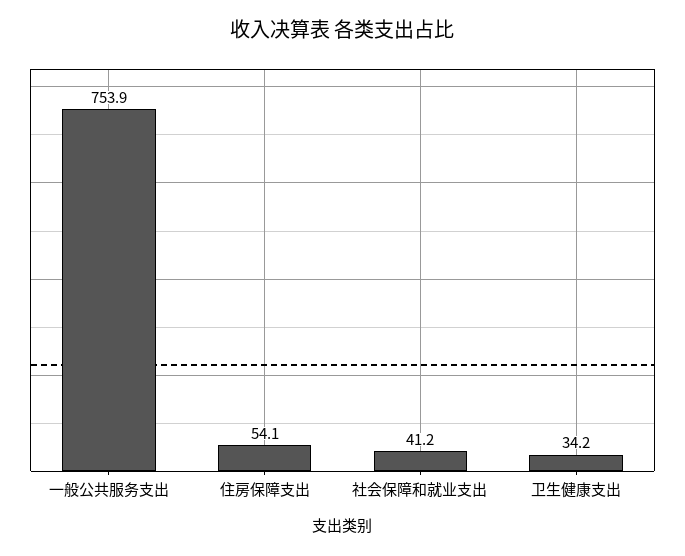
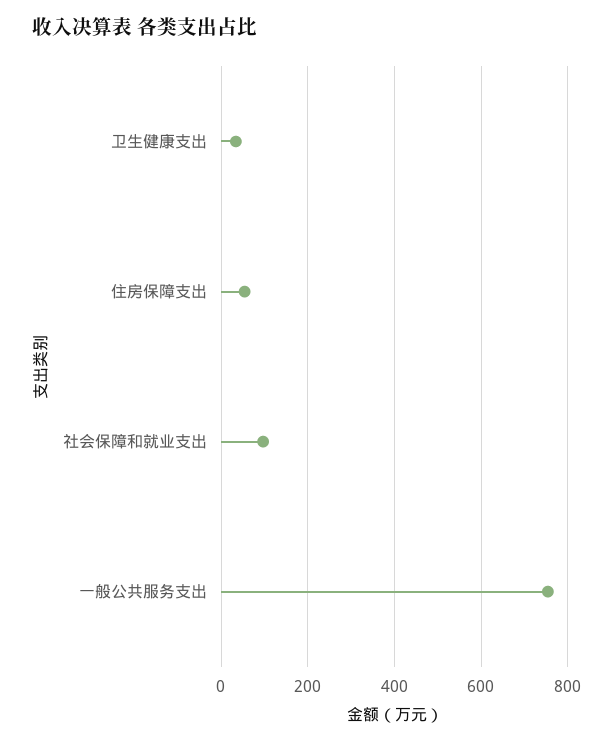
  {
    "一般公共服务支出": 753.9,
    "住房保障支出": 54.1,
-   "社会保障和就业支出": 41.2,
+   "社会保障和就业支出": 100,
    "卫生健康支出": 34.2
  }

